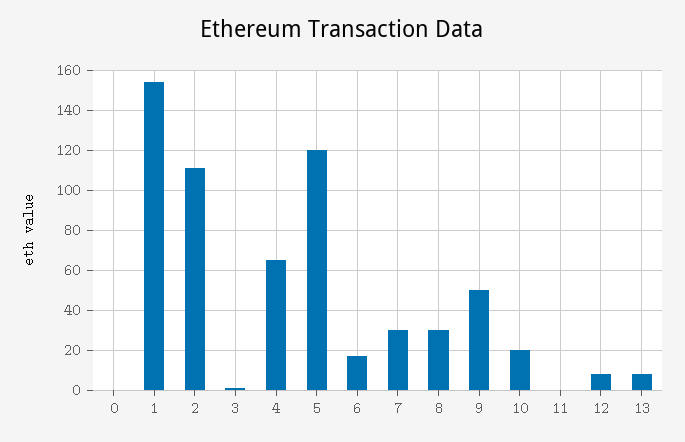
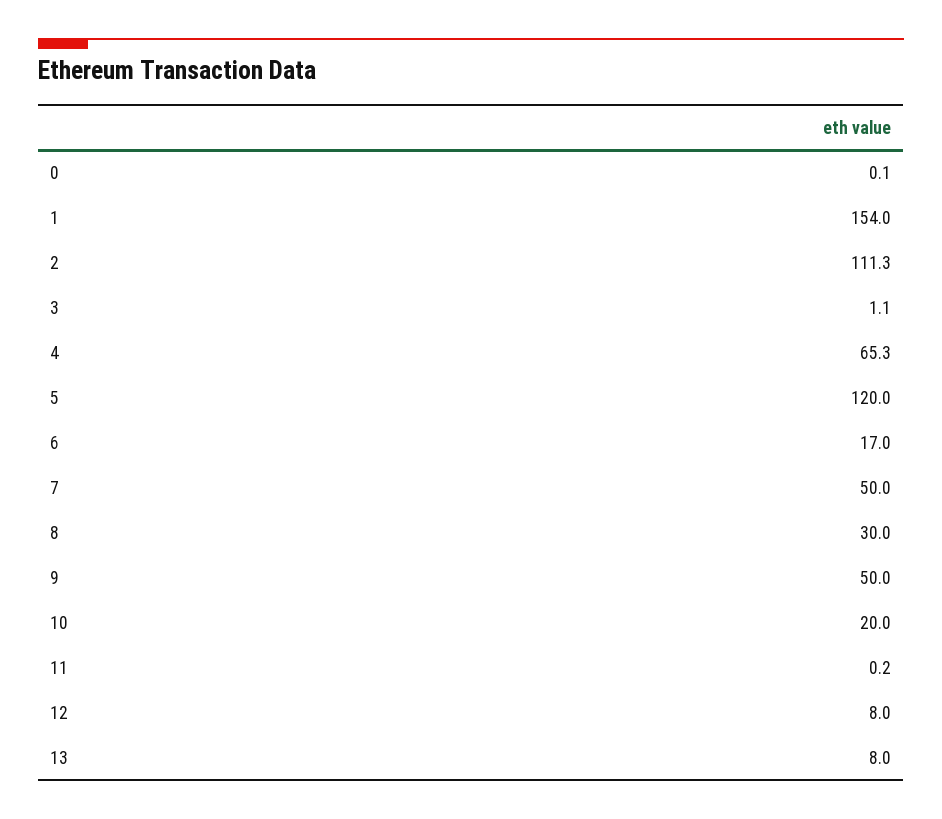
  {
    "0": 0.1,
    "1": 154,
    "2": 111.3,
    "3": 1.1,
    "4": 65.3,
    "5": 120,
    "6": 17,
-   "7": 30,
+   "7": 50,
    "8": 30,
    "9": 50,
    "10": 20,
    "11": 0.2,
    "12": 8,
    "13": 8
  }

